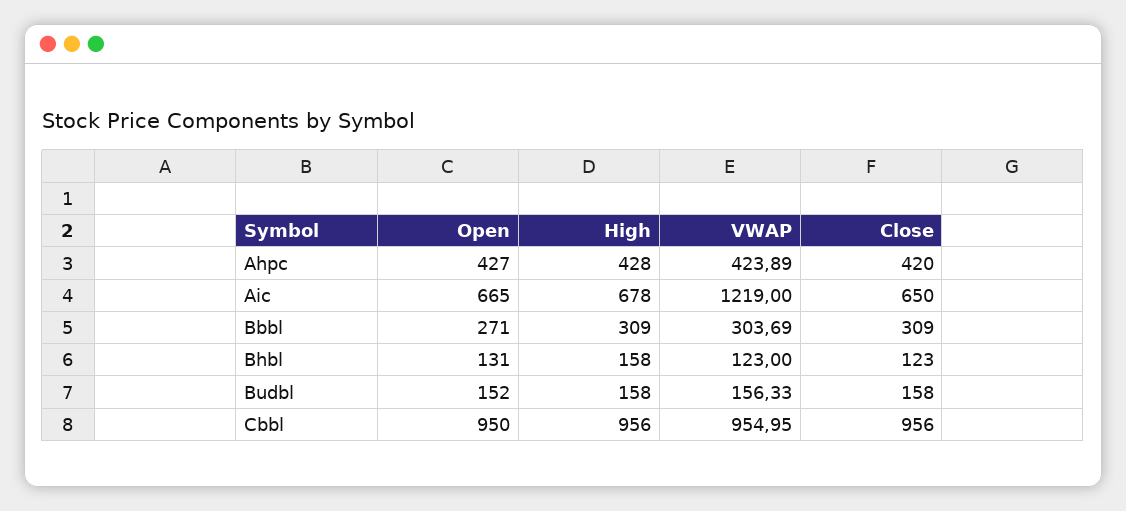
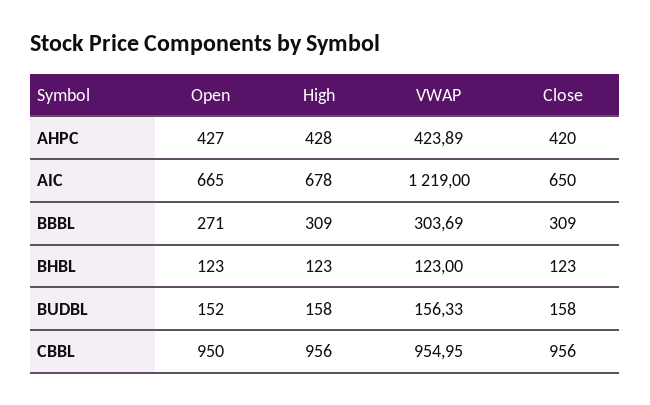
  {
    "Open": {
      "Ahpc": 427,
      "Aic": 665,
      "Bbbl": 271,
-     "Bhbl": 131,
+     "Bhbl": 123,
      "Budbl": 152,
      "Cbbl": 950
    },
    "High": {
      "Ahpc": 428,
      "Aic": 678,
      "Bbbl": 309,
-     "Bhbl": 158,
+     "Bhbl": 123,
      "Budbl": 158,
      "Cbbl": 956
    },
    "VWAP": {
      "Ahpc": 423.89,
      "Aic": 1219,
      "Bbbl": 303.69,
      "Bhbl": 123,
      "Budbl": 156.33,
      "Cbbl": 954.95
    },
    "Close": {
      "Ahpc": 420,
      "Aic": 650,
      "Bbbl": 309,
      "Bhbl": 123,
      "Budbl": 158,
      "Cbbl": 956
    }
  }

